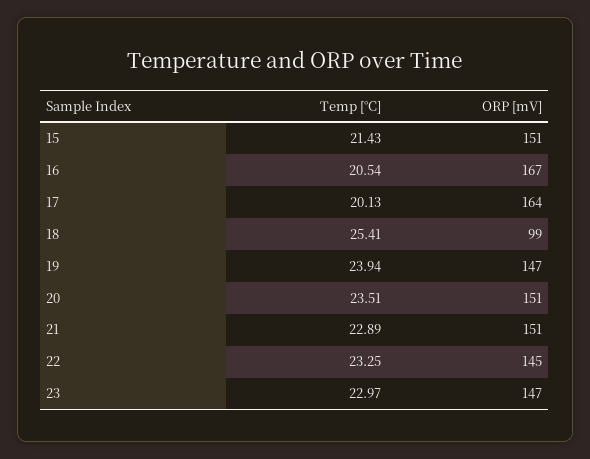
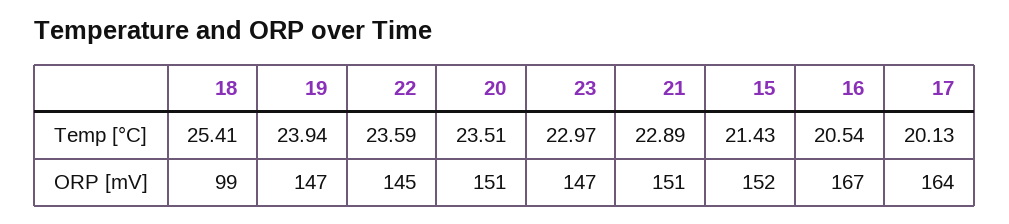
  {
    "Temp [°C]": {
      "15": 21.43,
      "16": 20.54,
      "17": 20.13,
      "18": 25.41,
      "19": 23.94,
      "20": 23.51,
      "21": 22.89,
-     "22": 23.25,
+     "22": 23.59,
      "23": 22.97
    },
    "ORP [mV]": {
-     "15": 151,
+     "15": 152,
      "16": 167,
      "17": 164,
      "18": 99,
      "19": 147,
      "20": 151,
      "21": 151,
      "22": 145,
      "23": 147
    }
  }

